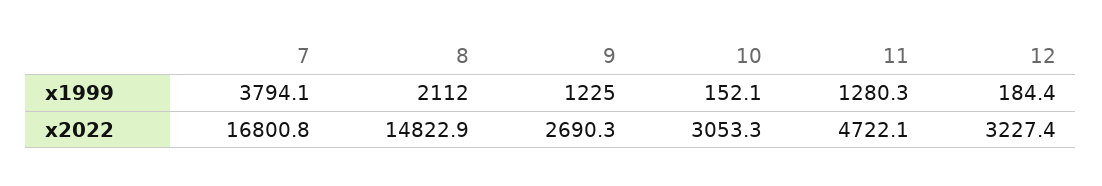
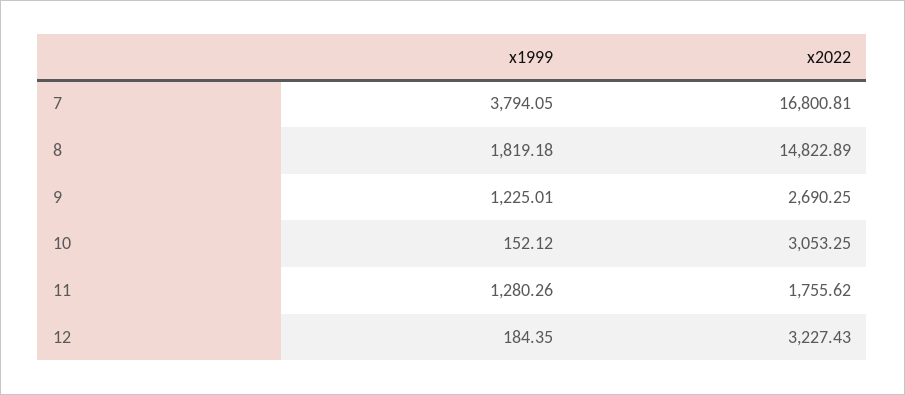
  {
    "7": {
      "x1999": 3794.05,
      "x2022": 16800.81
    },
    "8": {
-     "x1999": 2112,
+     "x1999": 1819.18,
      "x2022": 14822.89
    },
    "9": {
      "x1999": 1225.01,
      "x2022": 2690.25
    },
    "10": {
      "x1999": 152.12,
      "x2022": 3053.25
    },
    "11": {
      "x1999": 1280.26,
-     "x2022": 4722.1
+     "x2022": 1755.62
    },
    "12": {
      "x1999": 184.35,
      "x2022": 3227.43
    }
  }

